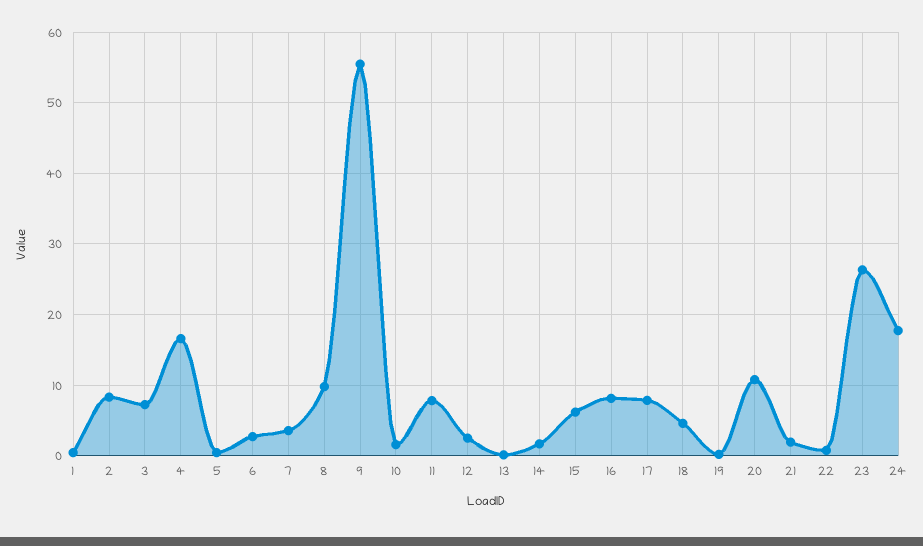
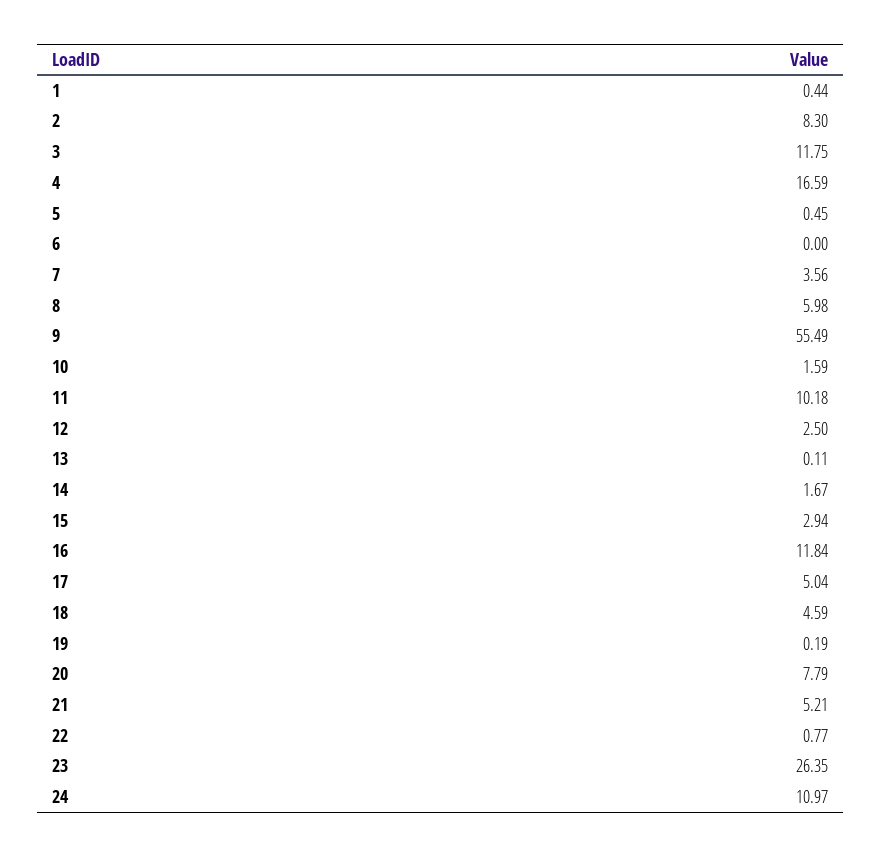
  {
    "1": 0.44,
    "2": 8.3,
-   "3": 7,
+   "3": 11.75,
    "4": 16.59,
    "5": 0.45,
-   "6": 3,
+   "6": 0,
    "7": 3.56,
-   "8": 10,
+   "8": 5.98,
    "9": 55.49,
    "10": 1.59,
-   "11": 8,
+   "11": 10.18,
    "12": 2.5,
    "13": 0.11,
    "14": 1.67,
-   "15": 6,
+   "15": 2.94,
-   "16": 8,
+   "16": 11.84,
-   "17": 8,
+   "17": 5.04,
    "18": 4.59,
    "19": 0.19,
-   "20": 11,
+   "20": 7.79,
-   "21": 2,
+   "21": 5.21,
    "22": 0.77,
    "23": 26.35,
-   "24": 18
+   "24": 10.97
  }

